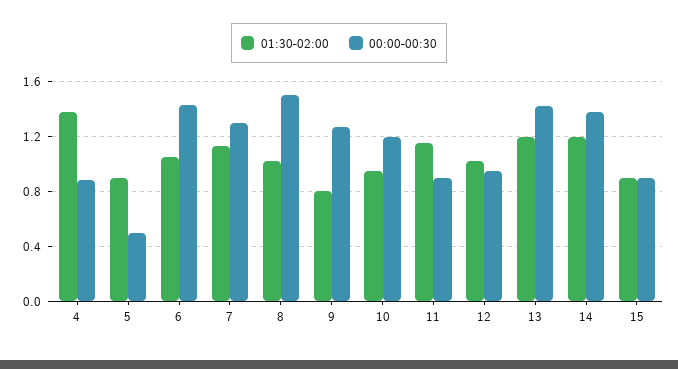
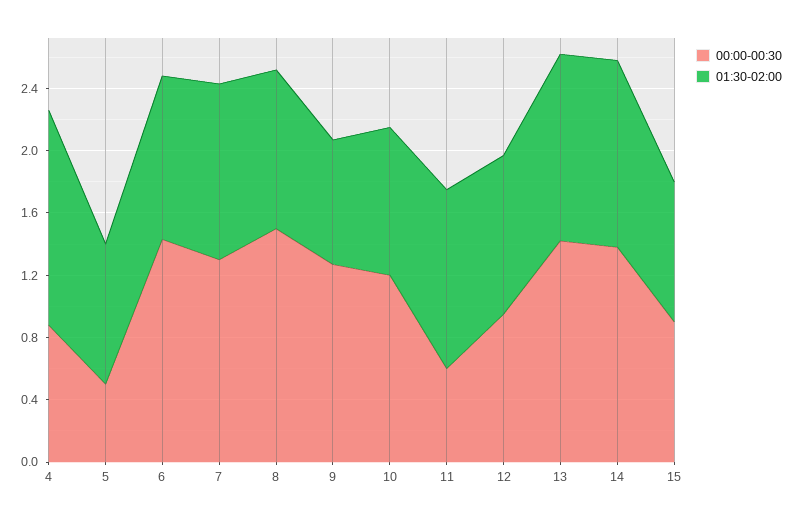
  {
    "01:30-02:00": {
      "4": 1.4,
      "5": 0.9,
      "6": 1.05,
      "7": 1.15,
      "8": 1,
      "9": 0.8,
      "10": 0.95,
      "11": 1.15,
      "12": 1,
      "13": 1.2,
      "14": 1.2,
      "15": 0.9
    },
    "00:00-00:30": {
      "4": 0.9,
      "5": 0.5,
      "6": 1.45,
      "7": 1.3,
      "8": 1.5,
      "9": 1.25,
      "10": 1.2,
-     "11": 0.9,
+     "11": 0.6,
      "12": 0.95,
      "13": 1.4,
      "14": 1.4,
      "15": 0.9
    }
  }

